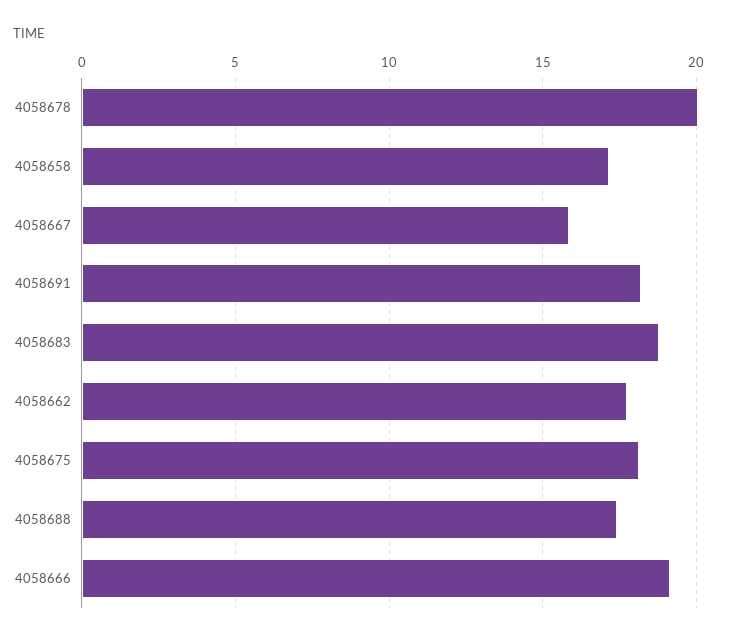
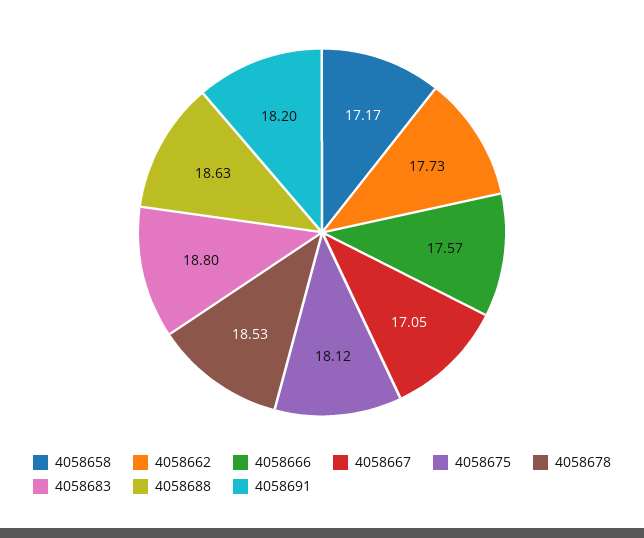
  {
-   "4058678": 20,
+   "4058678": 18.53,
    "4058658": 17.17,
-   "4058667": 16,
+   "4058667": 17.05,
    "4058691": 18.2,
    "4058683": 18.8,
    "4058662": 17.73,
    "4058675": 18.12,
-   "4058688": 17.5,
+   "4058688": 18.63,
-   "4058666": 19
+   "4058666": 17.57
  }

